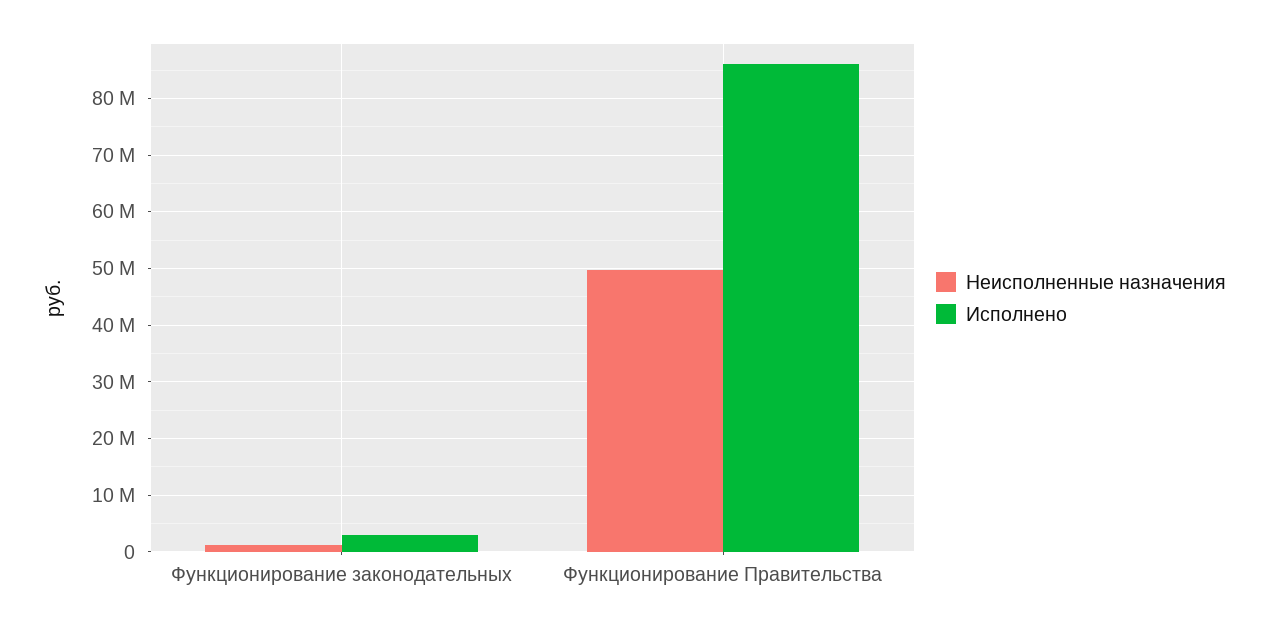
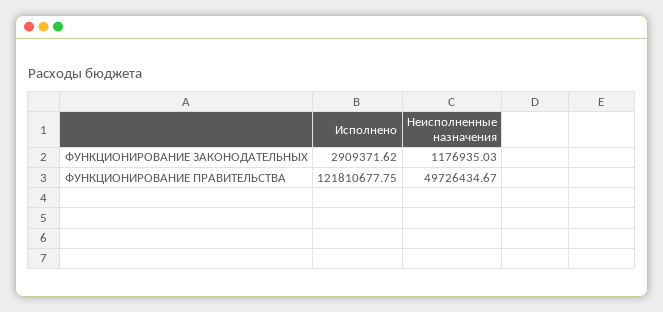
  {
    "Неисполненные назначения": {
      "Функционирование законодательных": 1176935.03,
      "Функционирование Правительства": 49726434.67
    },
    "Исполнено": {
      "Функционирование законодательных": 2909371.62,
-     "Функционирование Правительства": 86000000
+     "Функционирование Правительства": 121810677.75
    }
  }

